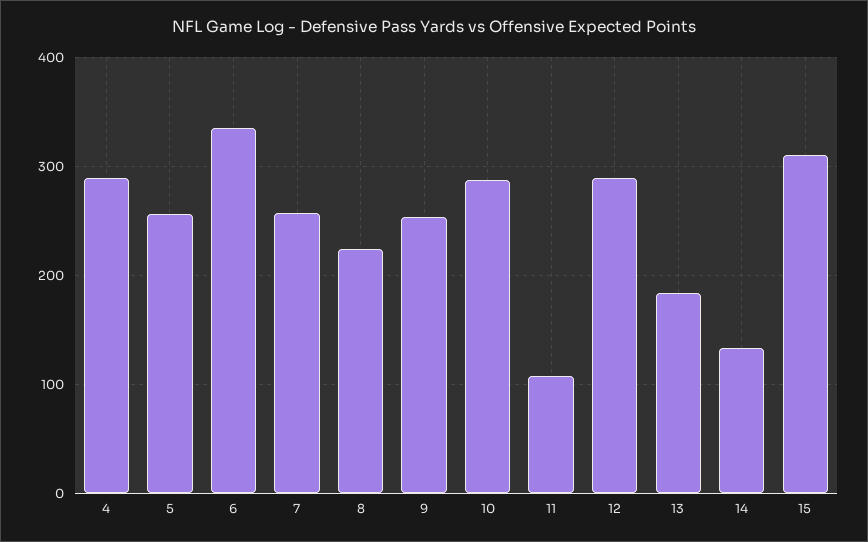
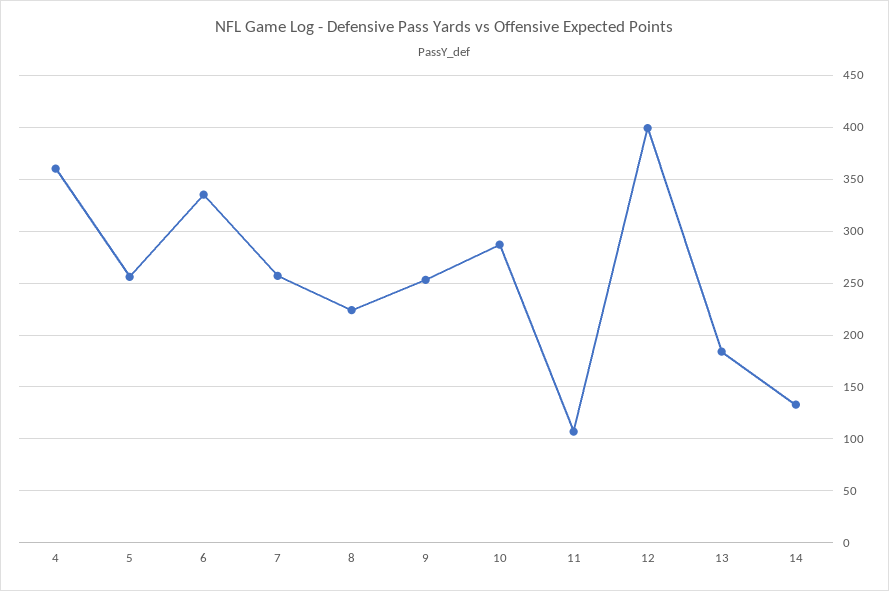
  {
-   "4": 290,
+   "4": 360,
    "5": 260,
    "6": 340,
    "7": 260,
    "8": 220,
    "9": 250,
    "10": 290,
    "11": 110,
-   "12": 290,
+   "12": 400,
    "13": 180,
-   "14": 130,
+   "14": 130
-   "15": 310
  }

